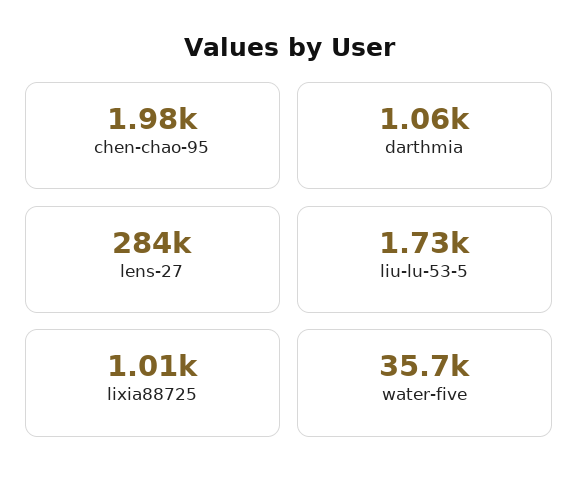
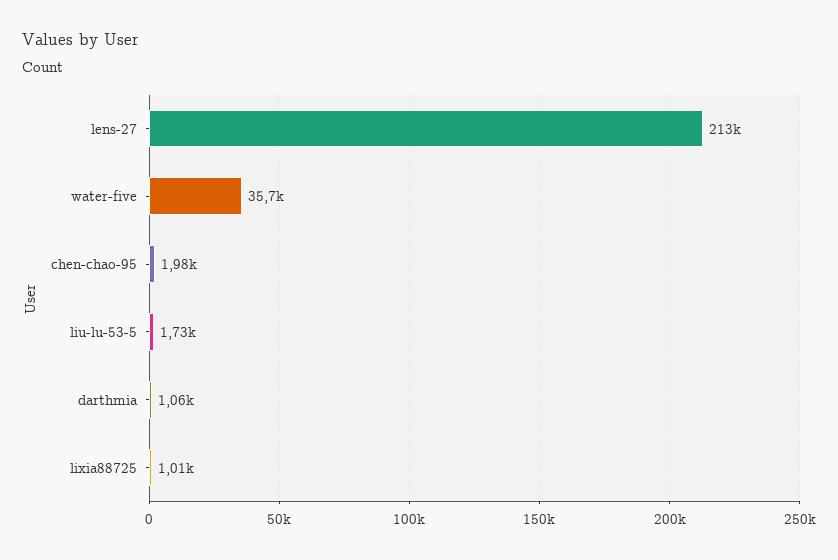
  {
    "chen-chao-95": 1980,
    "darthmia": 1060,
-   "lens-27": 284000,
+   "lens-27": 213000,
    "liu-lu-53-5": 1730,
    "lixia88725": 1010,
    "water-five": 35700
  }

